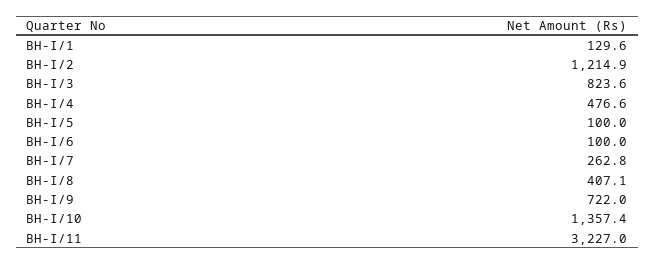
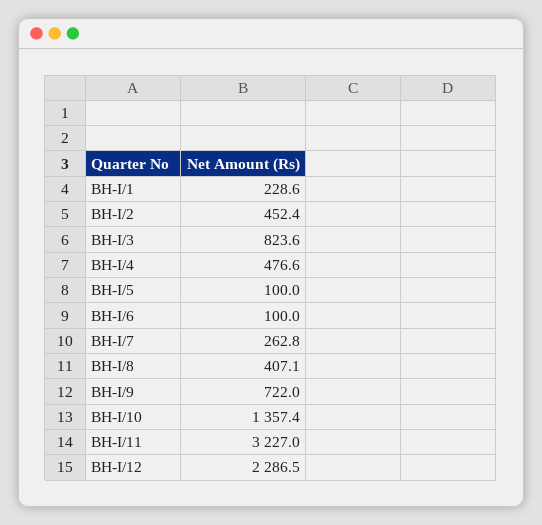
  {
-   "BH-I/1": 129.6,
+   "BH-I/1": 228.6,
-   "BH-I/2": 1214.9,
+   "BH-I/2": 452.4,
    "BH-I/3": 823.6,
    "BH-I/4": 476.6,
    "BH-I/5": 100,
    "BH-I/6": 100,
    "BH-I/7": 262.8,
    "BH-I/8": 407.1,
    "BH-I/9": 722,
    "BH-I/10": 1357.4,
-   "BH-I/11": 3227
+   "BH-I/11": 3227,
+   "BH-I/12": 2286.5
  }

